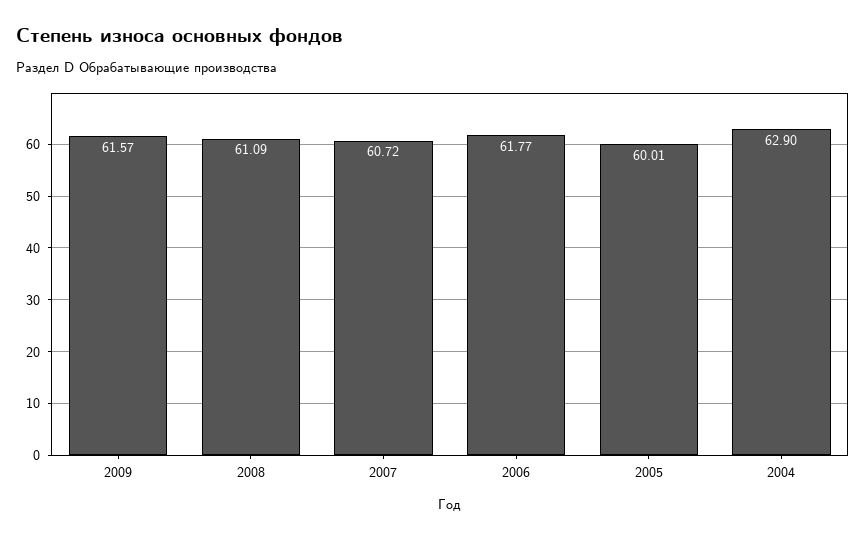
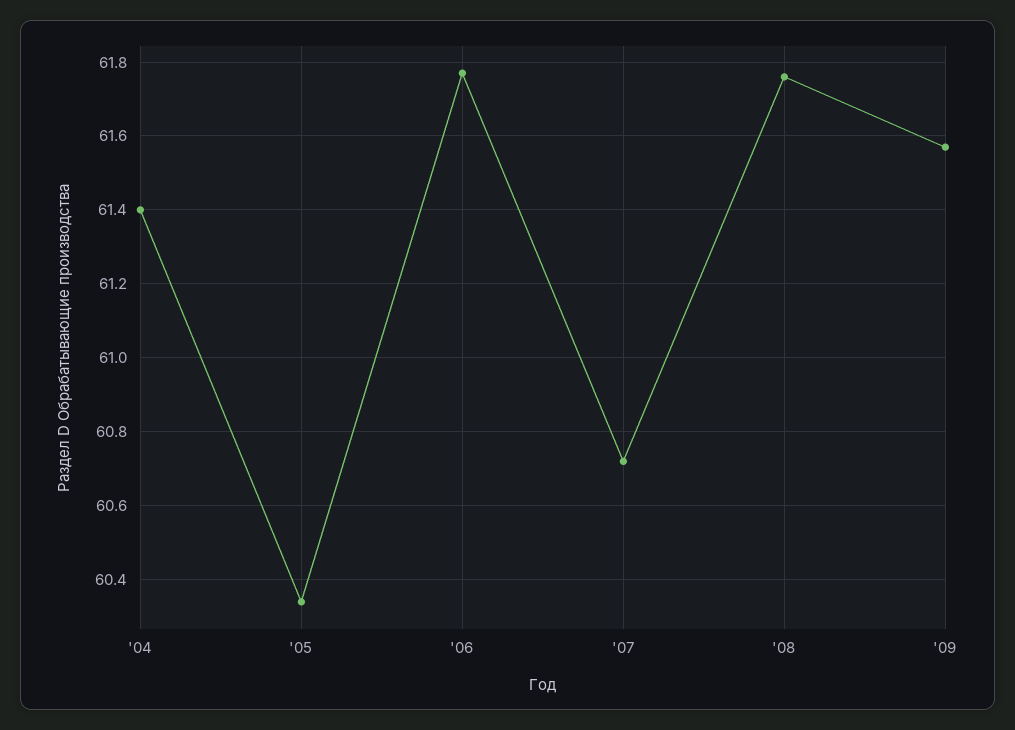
  {
    "2009": 61.57,
-   "2008": 61.09,
+   "2008": 61.75,
    "2007": 60.72,
    "2006": 61.77,
-   "2005": 60.01,
+   "2005": 60.35,
-   "2004": 62.9
+   "2004": 61.4
  }

